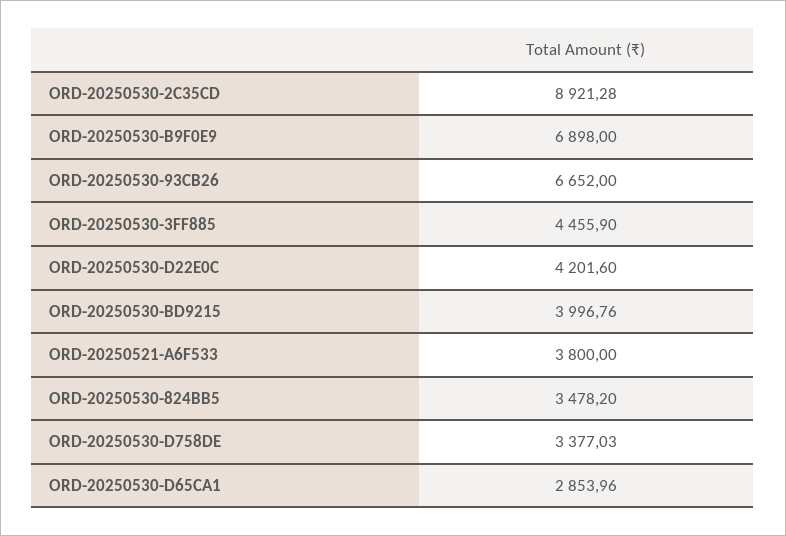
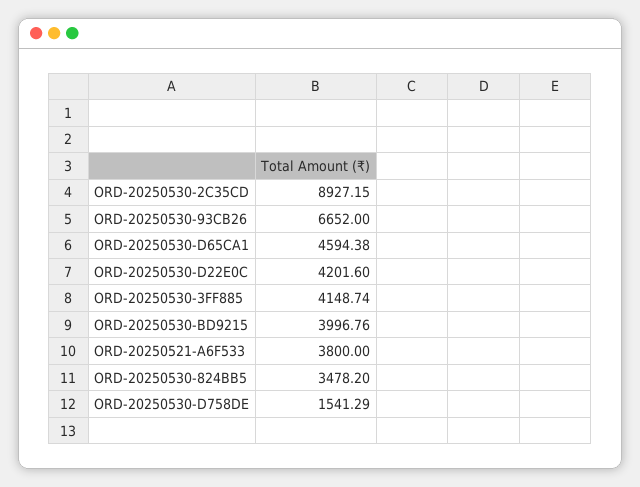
  {
-   "ORD-20250530-2C35CD": 8921.28,
+   "ORD-20250530-2C35CD": 8927.15,
-   "ORD-20250530-B9F0E9": 6898,
    "ORD-20250530-93CB26": 6652,
-   "ORD-20250530-3FF885": 4455.9,
+   "ORD-20250530-3FF885": 4148.74,
    "ORD-20250530-D22E0C": 4201.6,
    "ORD-20250530-BD9215": 3996.76,
    "ORD-20250521-A6F533": 3800,
    "ORD-20250530-824BB5": 3478.2,
-   "ORD-20250530-D758DE": 3377.03,
+   "ORD-20250530-D758DE": 1541.29,
-   "ORD-20250530-D65CA1": 2853.96
+   "ORD-20250530-D65CA1": 4594.38
  }

